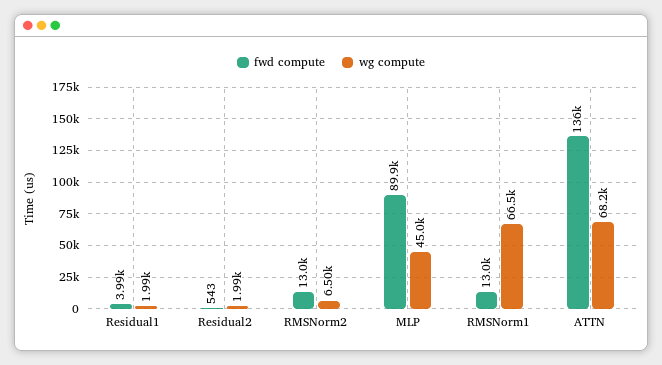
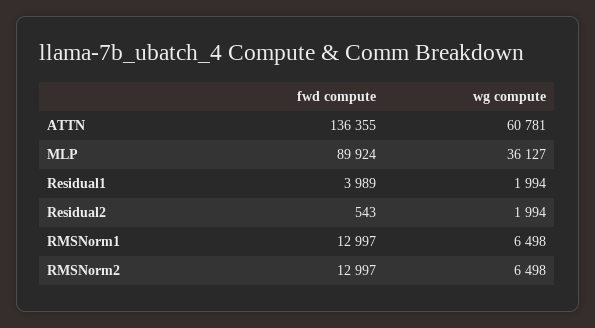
  {
    "fwd compute": {
      "Residual1": 3989,
      "Residual2": 543,
      "RMSNorm2": 12997,
      "MLP": 89924,
      "RMSNorm1": 12997,
      "ATTN": 136355
    },
    "wg compute": {
      "Residual1": 1994,
      "Residual2": 1994,
      "RMSNorm2": 6498,
-     "MLP": 45000,
+     "MLP": 36127,
-     "RMSNorm1": 66500,
+     "RMSNorm1": 6498,
-     "ATTN": 68200
+     "ATTN": 60781
    }
  }

